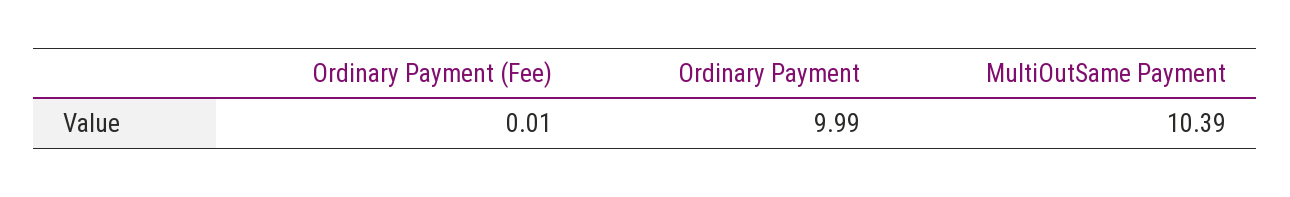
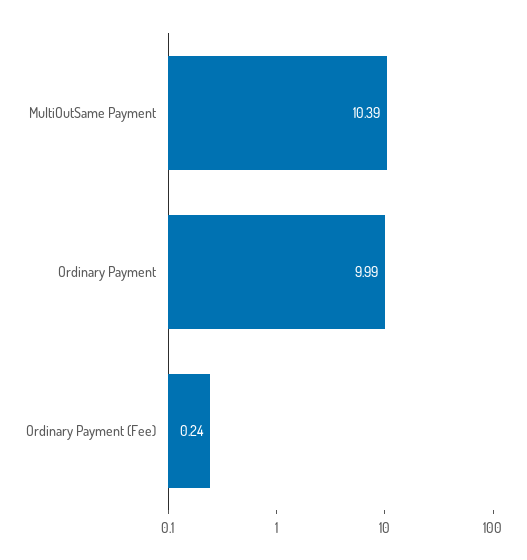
  {
-   "Ordinary Payment (Fee)": 0.01,
+   "Ordinary Payment (Fee)": 0.24,
    "Ordinary Payment": 9.99,
    "MultiOutSame Payment": 10.39
  }

